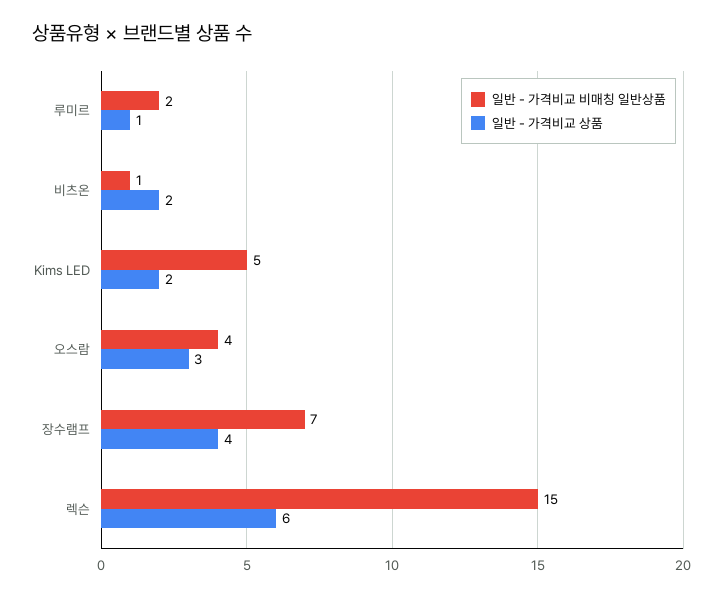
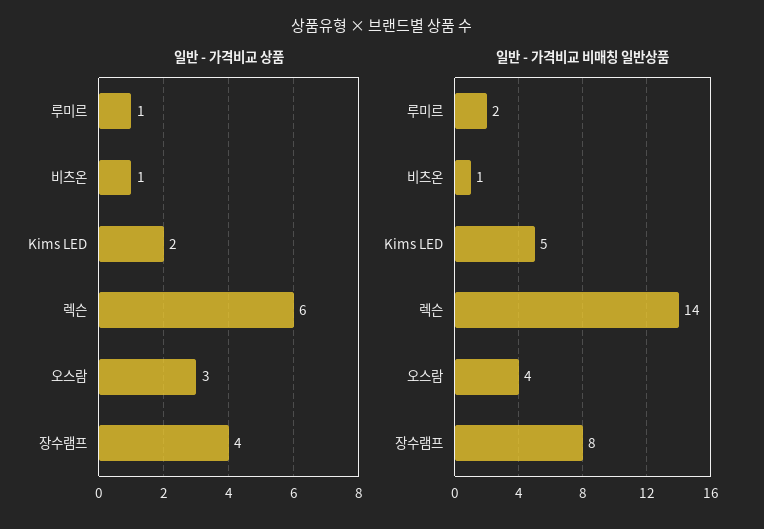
  {
    "일반 - 가격비교 비매칭 일반상품": {
      "루미르": 2,
      "비츠온": 1,
      "Kims LED": 5,
      "오스람": 4,
-     "장수램프": 7,
+     "장수램프": 8,
-     "렉슨": 15
+     "렉슨": 14
    },
    "일반 - 가격비교 상품": {
      "루미르": 1,
-     "비츠온": 2,
+     "비츠온": 1,
      "Kims LED": 2,
      "오스람": 3,
      "장수램프": 4,
      "렉슨": 6
    }
  }

